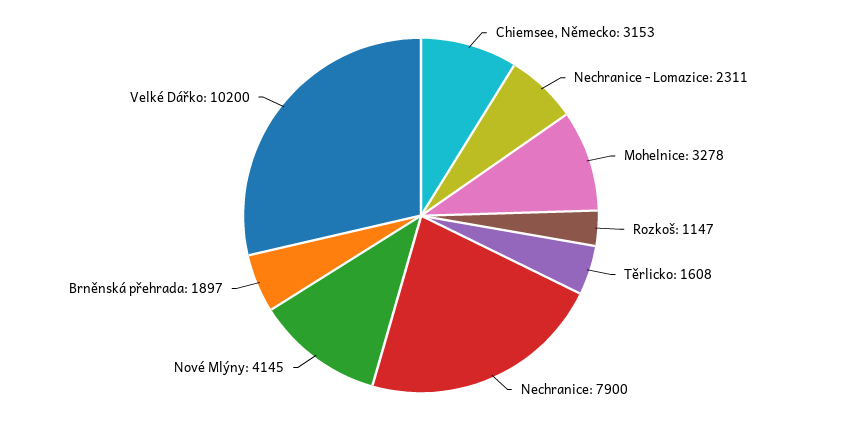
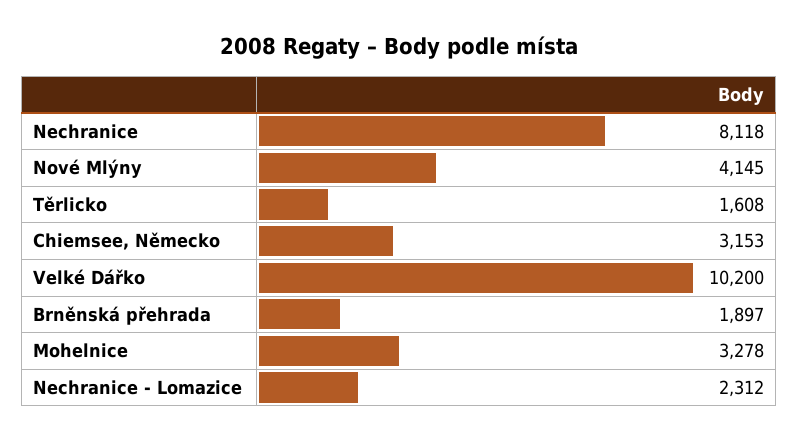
  {
    "Chiemsee, Německo": 3153,
-   "Nechranice - Lomazice": 2311,
+   "Nechranice - Lomazice": 2312,
    "Mohelnice": 3278,
-   "Rozkoš": 1147,
    "Těrlicko": 1608,
-   "Nechranice": 7900,
+   "Nechranice": 8118,
    "Nové Mlýny": 4145,
    "Brněnská přehrada": 1897,
    "Velké Dářko": 10200
  }

